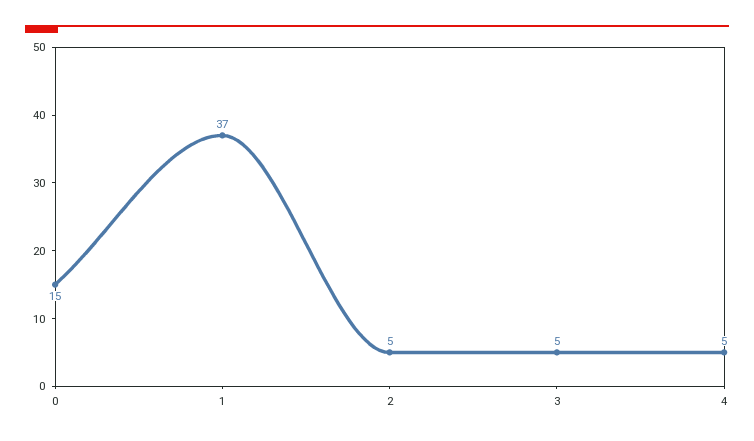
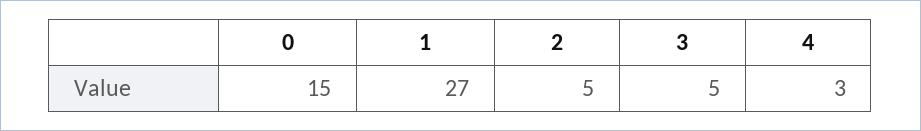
  {
    "0": 15,
-   "1": 37,
+   "1": 27,
    "2": 5,
    "3": 5,
-   "4": 5
+   "4": 3
  }

